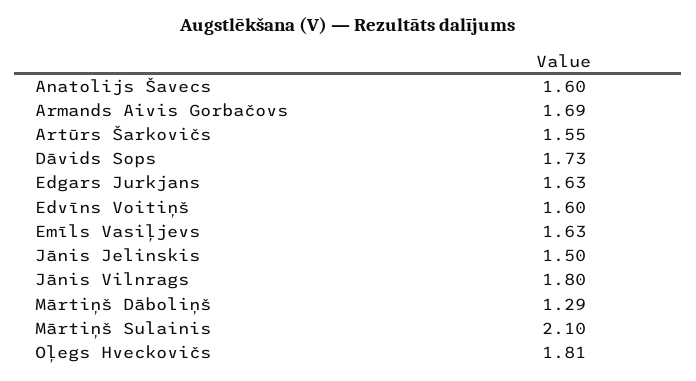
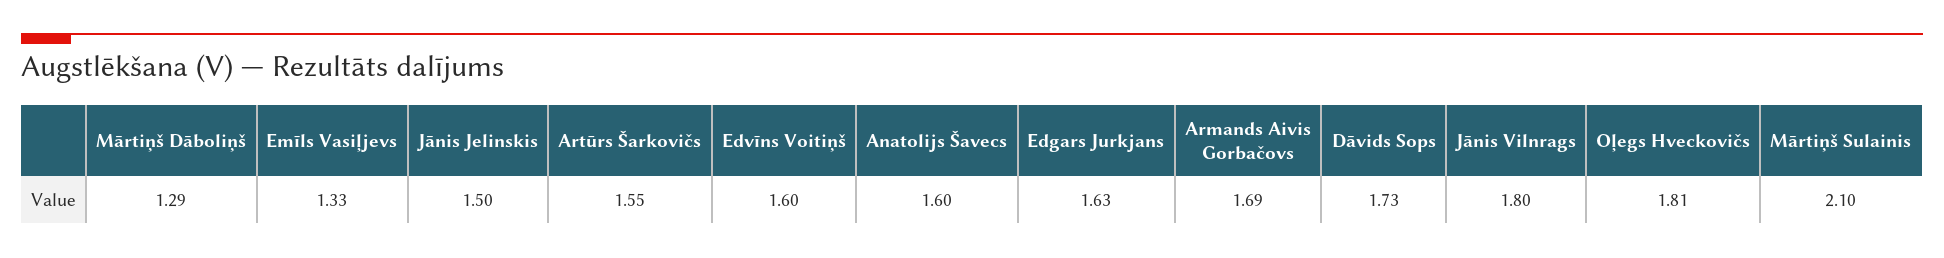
  {
    "Anatolijs Šavecs": 1.6,
    "Armands Aivis Gorbačovs": 1.69,
    "Artūrs Šarkovičs": 1.55,
    "Dāvids Sops": 1.73,
    "Edgars Jurkjans": 1.63,
    "Edvīns Voitiņš": 1.6,
-   "Emīls Vasiļjevs": 1.63,
+   "Emīls Vasiļjevs": 1.33,
    "Jānis Jelinskis": 1.5,
    "Jānis Vilnrags": 1.8,
    "Mārtiņš Dāboliņš": 1.29,
    "Mārtiņš Sulainis": 2.1,
    "Oļegs Hveckovičs": 1.81
  }

